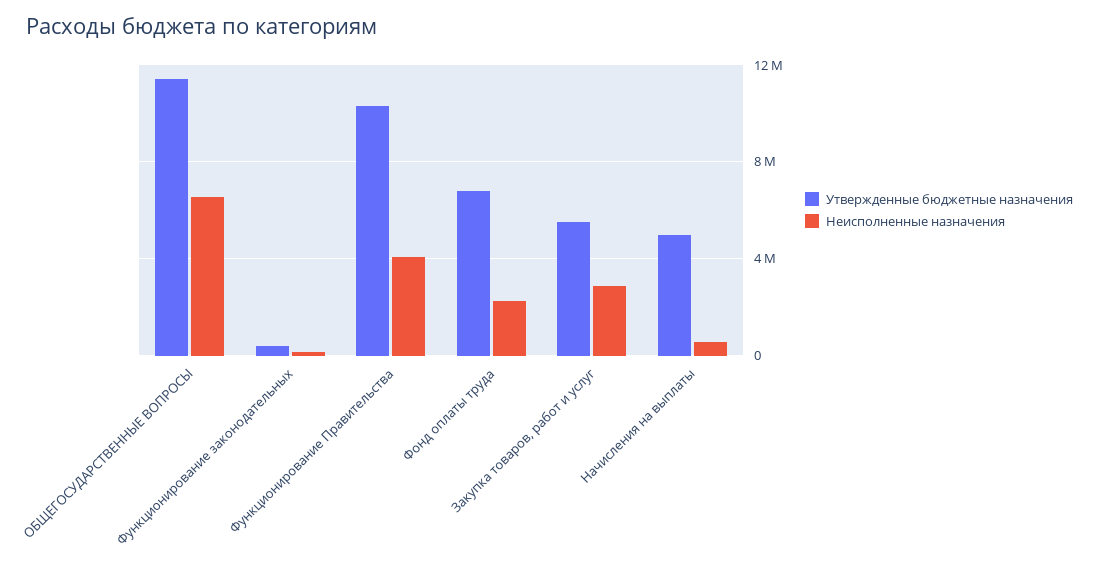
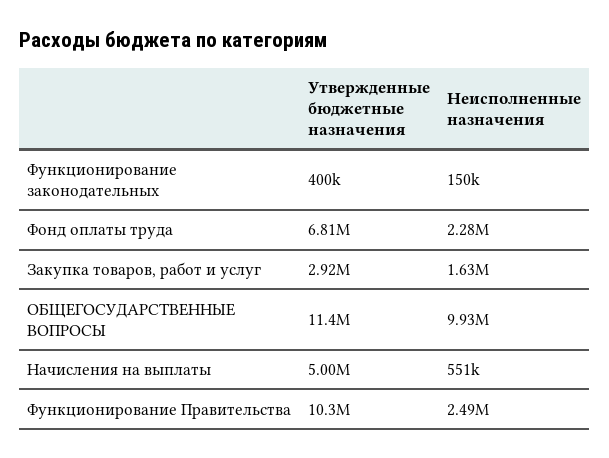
  {
    "Утвержденные бюджетные назначения": {
      "ОБЩЕГОСУДАРСТВЕННЫЕ ВОПРОСЫ": 11400000,
      "Функционирование законодательных": 400000,
      "Функционирование Правительства": 10300000,
      "Фонд оплаты труда": 6810000,
-     "Закупка товаров, работ и услуг": 5500000,
+     "Закупка товаров, работ и услуг": 2920000,
      "Начисления на выплаты": 5000000
    },
    "Неисполненные назначения": {
-     "ОБЩЕГОСУДАРСТВЕННЫЕ ВОПРОСЫ": 6500000,
+     "ОБЩЕГОСУДАРСТВЕННЫЕ ВОПРОСЫ": 9930000,
      "Функционирование законодательных": 150000,
-     "Функционирование Правительства": 4000000,
+     "Функционирование Правительства": 2490000,
      "Фонд оплаты труда": 2280000,
-     "Закупка товаров, работ и услуг": 3000000,
+     "Закупка товаров, работ и услуг": 1630000,
      "Начисления на выплаты": 551000
    }
  }

